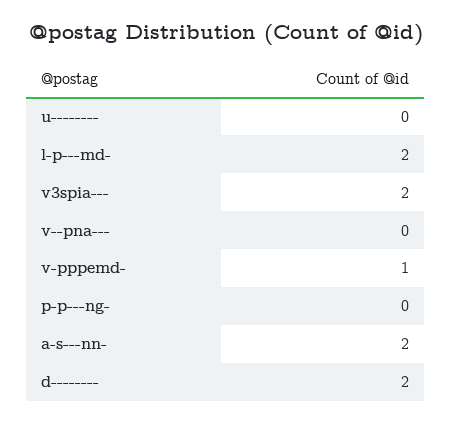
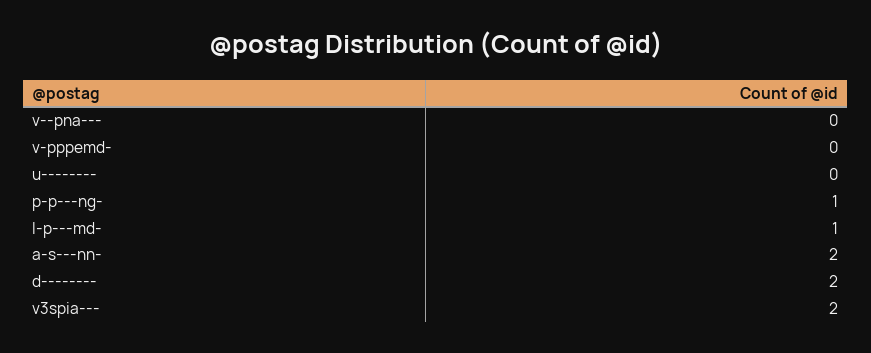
  {
    "u--------": 0,
-   "l-p---md-": 2,
+   "l-p---md-": 1,
    "v3spia---": 2,
    "v--pna---": 0,
-   "v-pppemd-": 1,
+   "v-pppemd-": 0,
-   "p-p---ng-": 0,
+   "p-p---ng-": 1,
    "a-s---nn-": 2,
    "d--------": 2
  }

